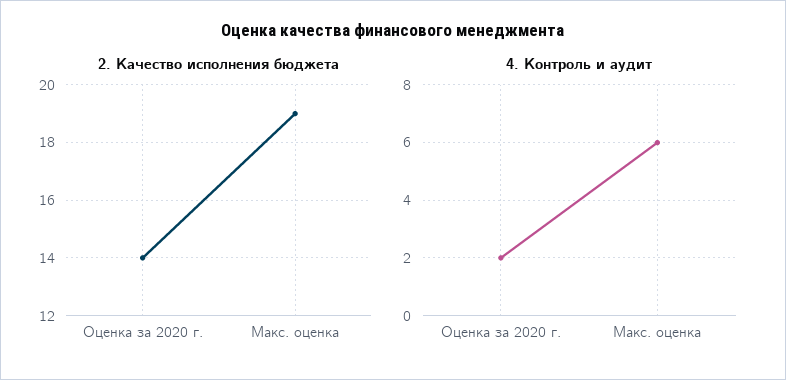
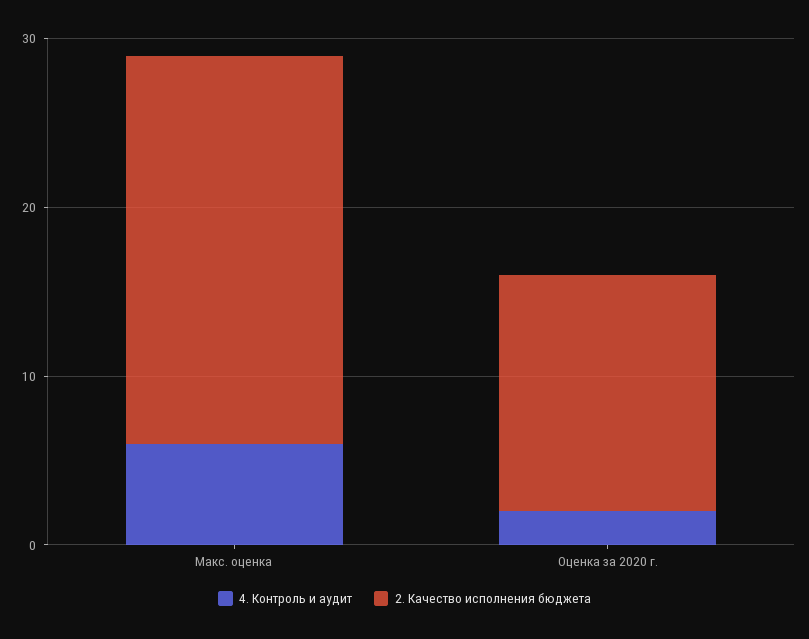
  {
    "2. Качество исполнения бюджета": {
      "Оценка за 2020 г.": 14,
-     "Макс. оценка": 19
+     "Макс. оценка": 23
    },
    "4. Контроль и аудит": {
      "Оценка за 2020 г.": 2,
      "Макс. оценка": 6
    }
  }

